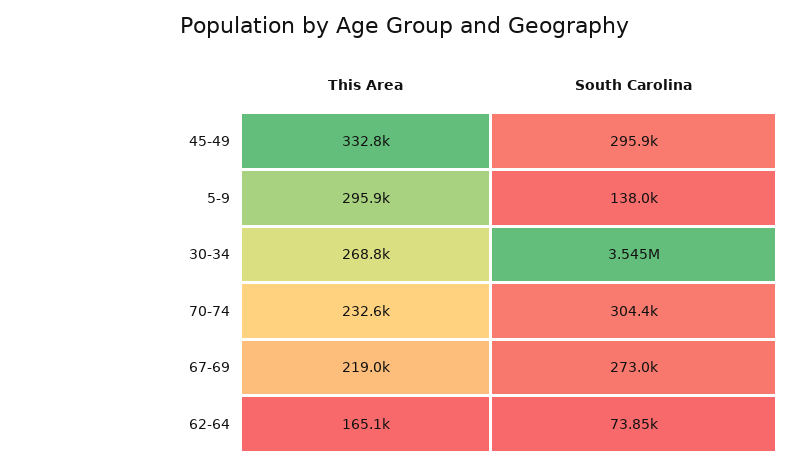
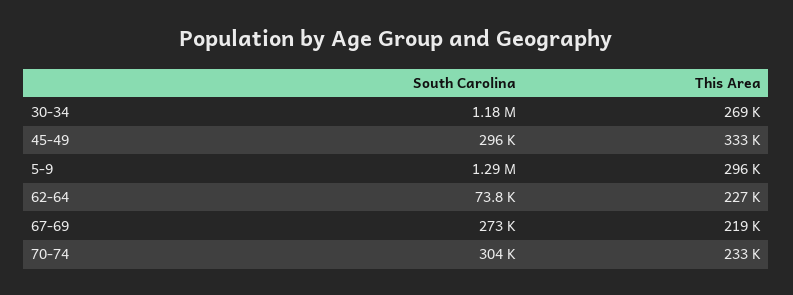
  {
    "This Area": {
      "45-49": 332800,
      "5-9": 295900,
      "30-34": 268800,
      "70-74": 232600,
      "67-69": 219000,
-     "62-64": 165100
+     "62-64": 227000
    },
    "South Carolina": {
      "45-49": 295900,
-     "5-9": 138000,
+     "5-9": 1290000,
-     "30-34": 3545000,
+     "30-34": 1180000,
      "70-74": 304400,
      "67-69": 273000,
      "62-64": 73850
    }
  }

